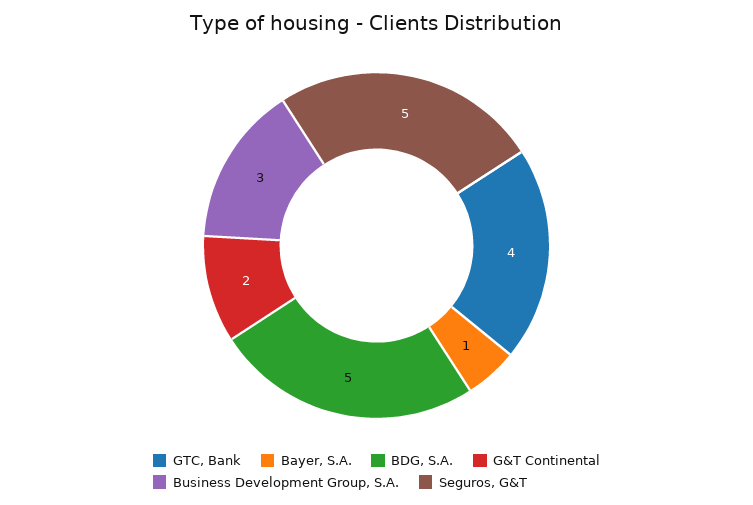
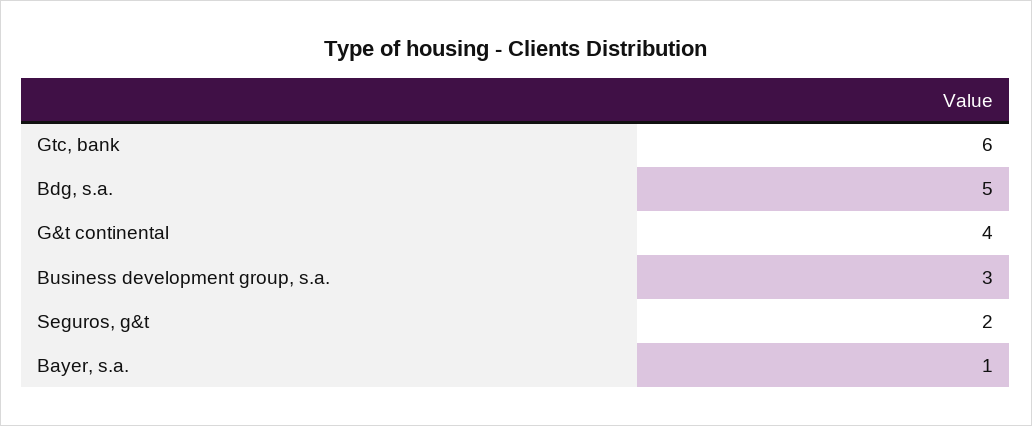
  {
-   "GTC, Bank": 4,
+   "GTC, Bank": 6,
    "Bayer, S.A.": 1,
    "BDG, S.A.": 5,
-   "G&T Continental": 2,
+   "G&T Continental": 4,
    "Business Development Group, S.A.": 3,
-   "Seguros, G&T": 5
+   "Seguros, G&T": 2
  }

